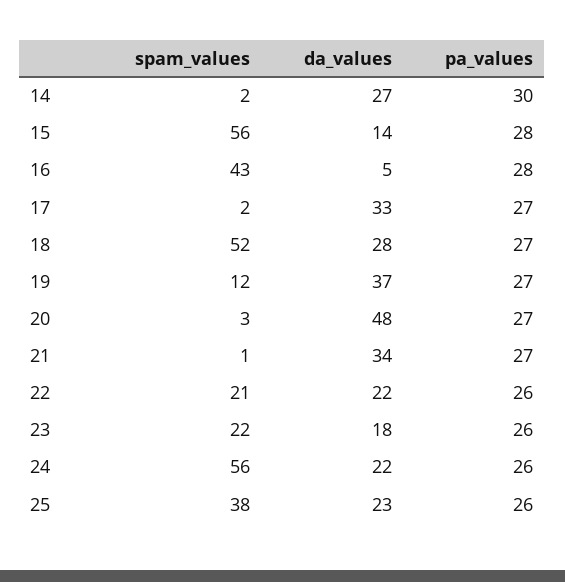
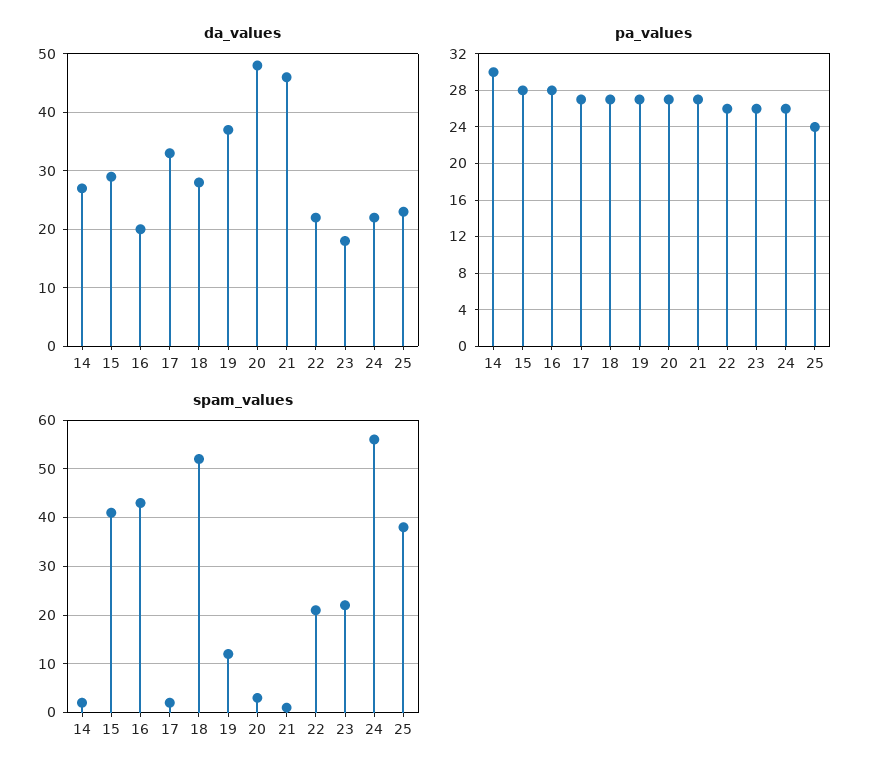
  {
    "spam_values": {
      "14": 2,
-     "15": 56,
+     "15": 40,
      "16": 43,
      "17": 2,
      "18": 52,
      "19": 12,
      "20": 3,
      "21": 1,
      "22": 21,
      "23": 22,
      "24": 56,
      "25": 38
    },
    "da_values": {
      "14": 27,
-     "15": 14,
+     "15": 30,
-     "16": 5,
+     "16": 20,
      "17": 33,
      "18": 28,
      "19": 37,
      "20": 48,
-     "21": 34,
+     "21": 45,
      "22": 22,
      "23": 18,
      "24": 22,
      "25": 23
    },
    "pa_values": {
      "14": 30,
      "15": 28,
      "16": 28,
      "17": 27,
      "18": 27,
      "19": 27,
      "20": 27,
      "21": 27,
      "22": 26,
      "23": 26,
      "24": 26,
-     "25": 26
+     "25": 24
    }
  }

